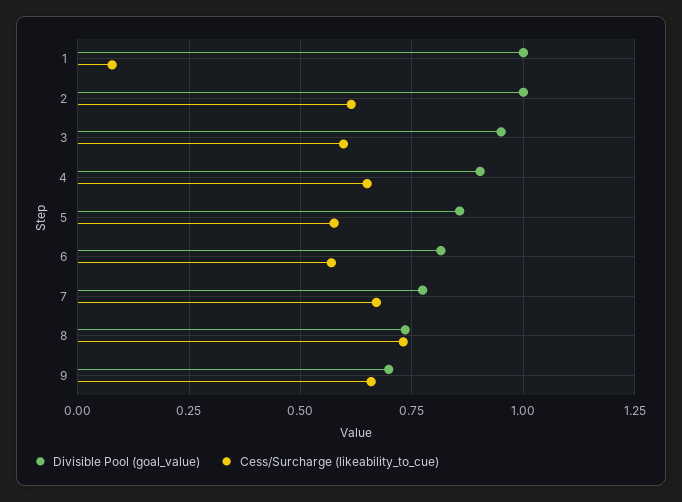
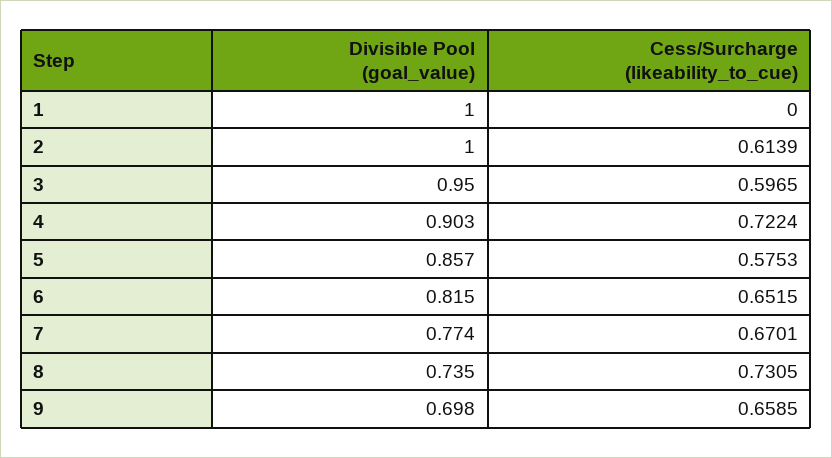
  {
    "Divisible Pool (goal_value)": {
      "1": 1,
      "2": 1,
      "3": 0.95,
      "4": 0.903,
      "5": 0.857,
      "6": 0.815,
      "7": 0.774,
      "8": 0.735,
      "9": 0.698
    },
    "Cess/Surcharge (likeability_to_cue)": {
-     "1": 0.075,
+     "1": 0,
      "2": 0.6139,
      "3": 0.5965,
-     "4": 0.65,
+     "4": 0.7224,
      "5": 0.5753,
-     "6": 0.575,
+     "6": 0.6515,
      "7": 0.6701,
      "8": 0.7305,
      "9": 0.6585
    }
  }

